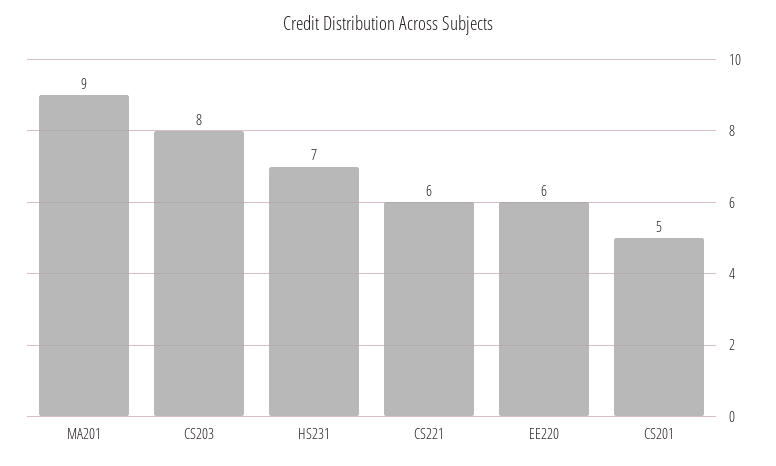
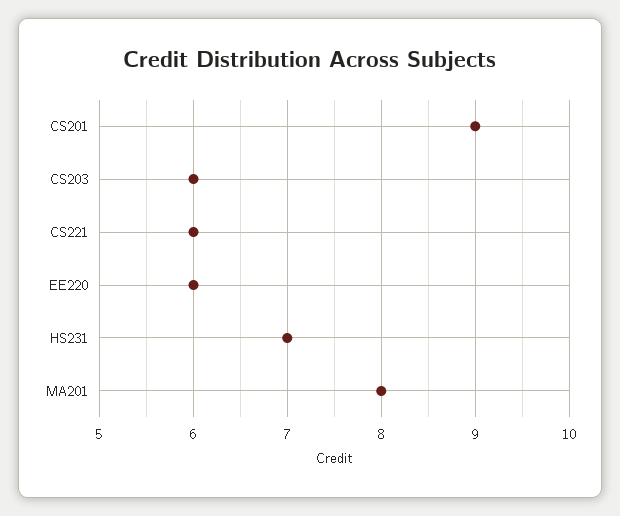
  {
-   "MA201": 9,
+   "MA201": 8,
-   "CS203": 8,
+   "CS203": 6,
    "HS231": 7,
    "CS221": 6,
    "EE220": 6,
-   "CS201": 5
+   "CS201": 9
  }

